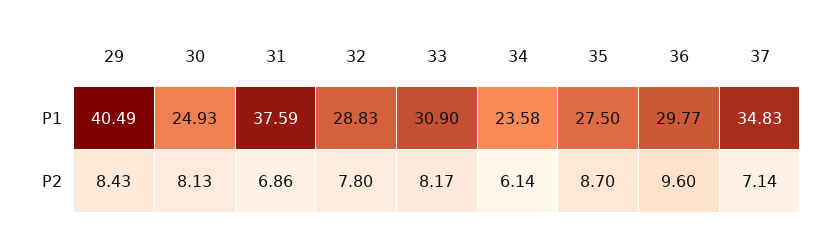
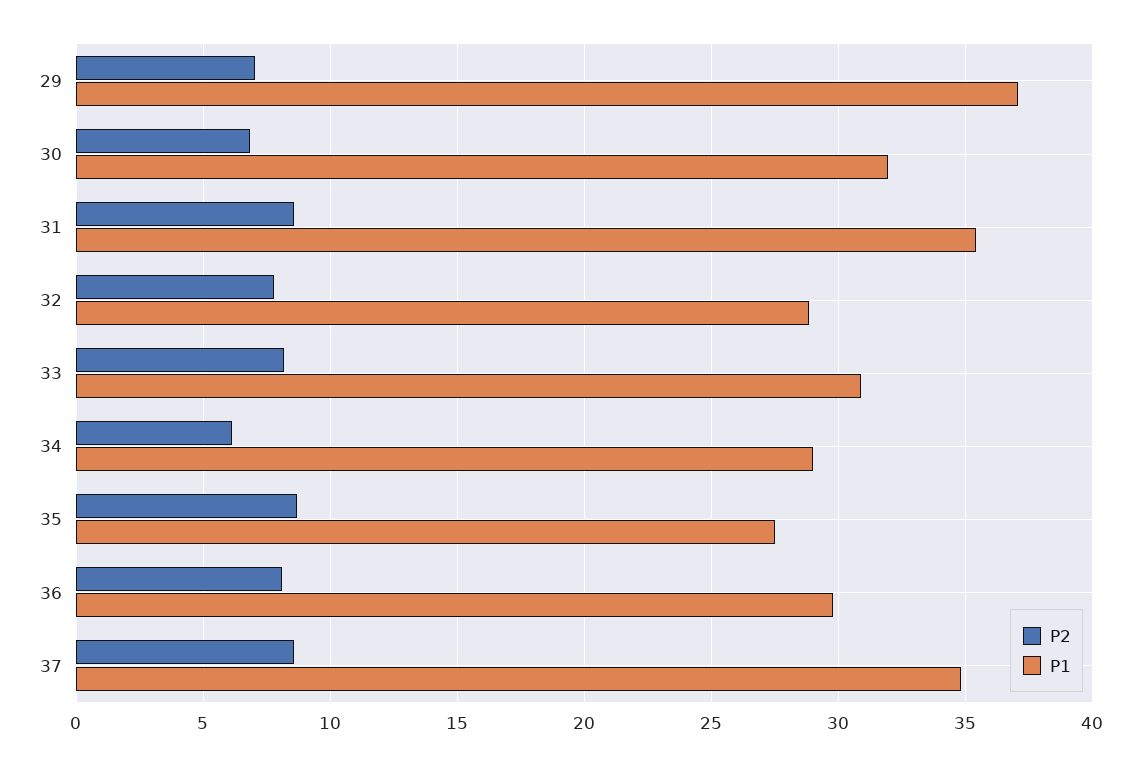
  {
    "P1": {
-     "29": 40.49,
+     "29": 37,
-     "30": 24.93,
+     "30": 32,
-     "31": 37.59,
+     "31": 35.5,
      "32": 28.83,
      "33": 30.9,
-     "34": 23.58,
+     "34": 29,
      "35": 27.5,
      "36": 29.77,
      "37": 34.83
    },
    "P2": {
-     "29": 8.43,
+     "29": 7,
-     "30": 8.13,
+     "30": 7,
-     "31": 6.86,
+     "31": 8.5,
      "32": 7.8,
      "33": 8.17,
      "34": 6.14,
      "35": 8.7,
-     "36": 9.6,
+     "36": 8,
-     "37": 7.14
+     "37": 8.5
    }
  }

